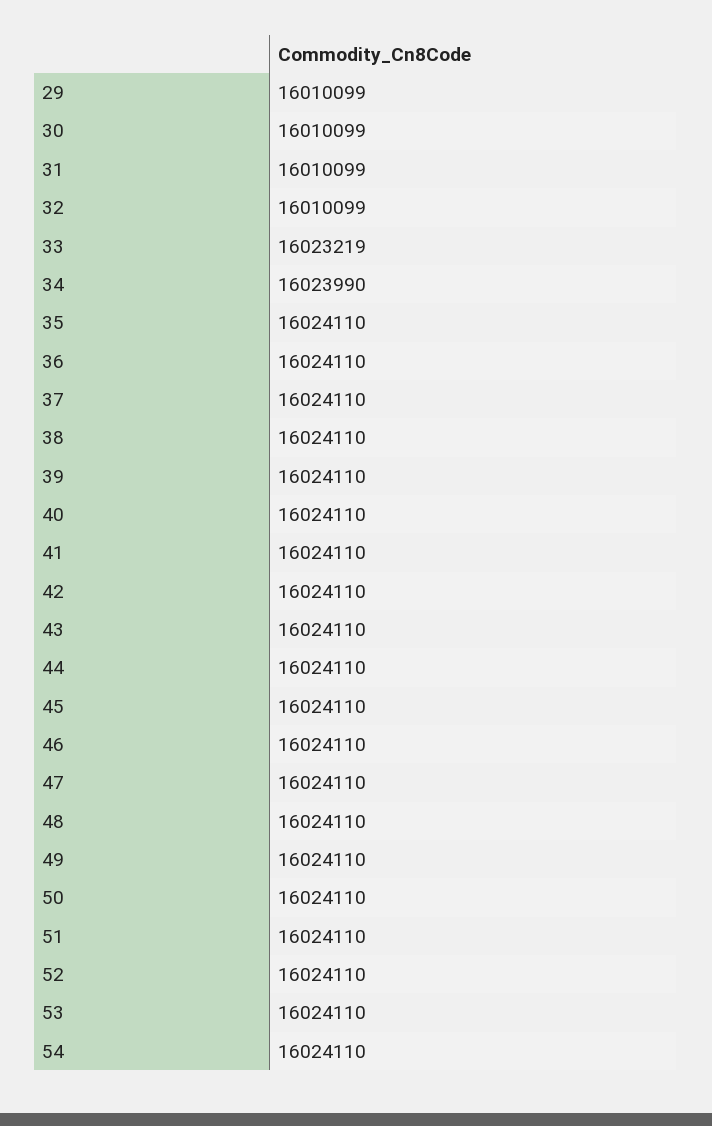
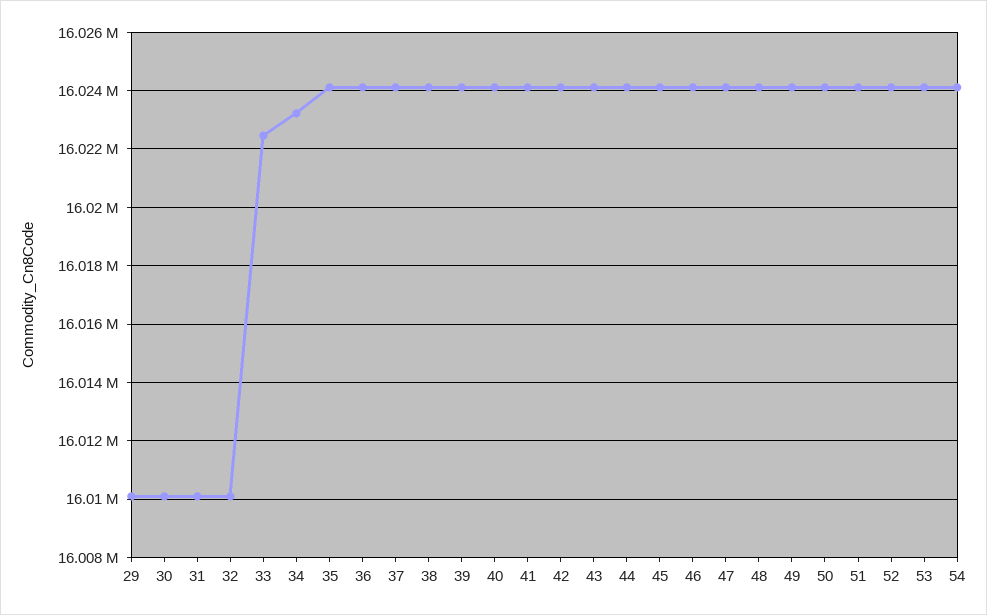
  {
    "29": 16010099,
    "30": 16010099,
    "31": 16010099,
    "32": 16010099,
-   "33": 16023219,
+   "33": 16022500,
-   "34": 16023990,
+   "34": 16023250,
    "35": 16024110,
    "36": 16024110,
    "37": 16024110,
    "38": 16024110,
    "39": 16024110,
    "40": 16024110,
    "41": 16024110,
    "42": 16024110,
    "43": 16024110,
    "44": 16024110,
    "45": 16024110,
    "46": 16024110,
    "47": 16024110,
    "48": 16024110,
    "49": 16024110,
    "50": 16024110,
    "51": 16024110,
    "52": 16024110,
    "53": 16024110,
    "54": 16024110
  }

